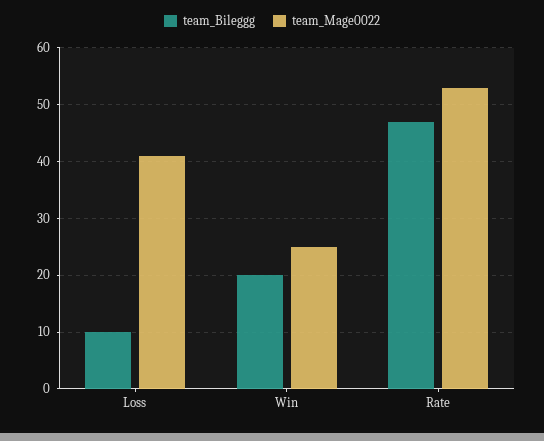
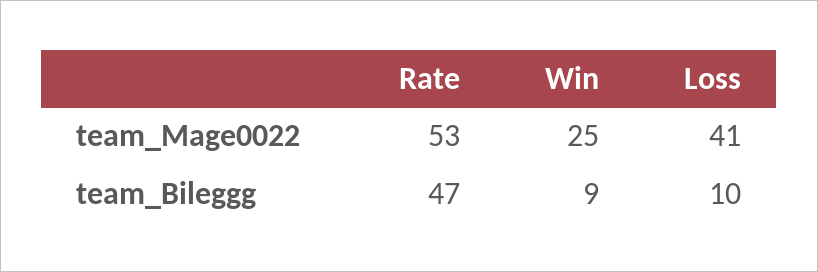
  {
    "team_Bileggg": {
      "Loss": 10,
-     "Win": 20,
+     "Win": 9,
      "Rate": 47
    },
    "team_Mage0022": {
      "Loss": 41,
      "Win": 25,
      "Rate": 53
    }
  }

